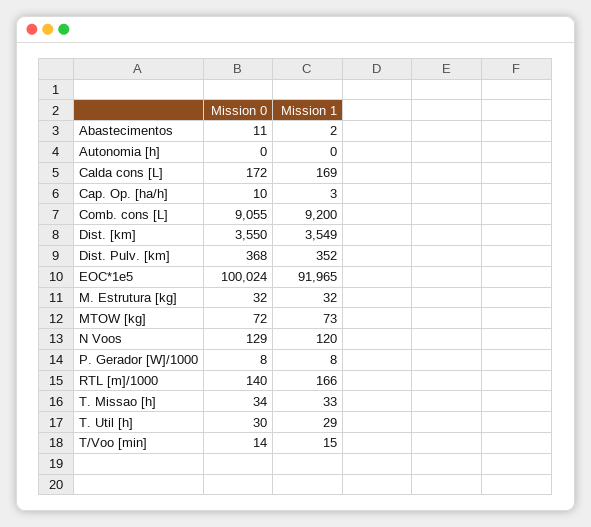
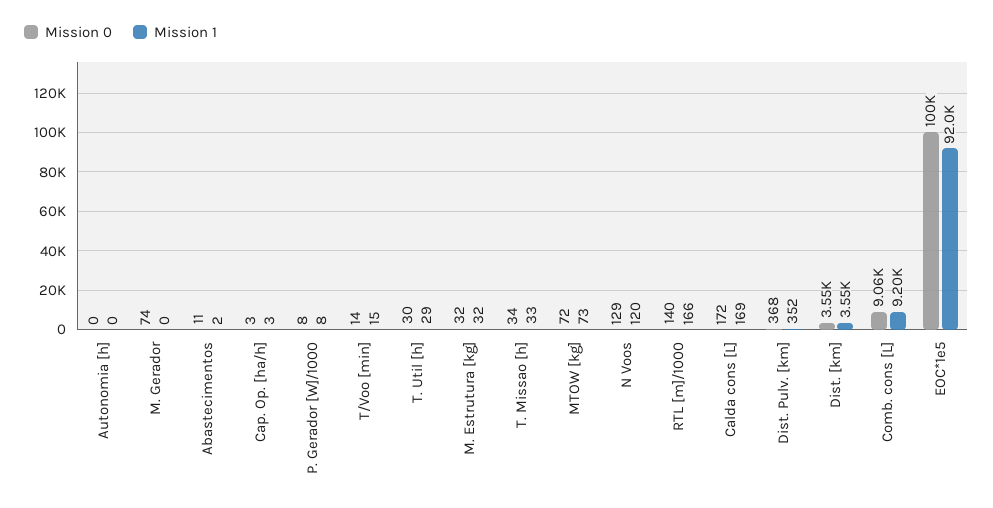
  {
    "Mission 0": {
      "Abastecimentos": 11,
      "Autonomia [h]": 0,
      "Calda cons [L]": 172,
-     "Cap. Op. [ha/h]": 10,
+     "Cap. Op. [ha/h]": 3,
      "Comb. cons [L]": 9055,
      "Dist. [km]": 3550,
      "Dist. Pulv. [km]": 368,
      "EOC*1e5": 100024,
      "M. Estrutura [kg]": 32,
      "MTOW [kg]": 72,
      "N Voos": 129,
      "P. Gerador [W]/1000": 8,
      "RTL [m]/1000": 140,
      "T. Missao [h]": 34,
      "T. Util [h]": 30,
-     "T/Voo [min]": 14
+     "T/Voo [min]": 14,
+     "M. Gerador": 74
    },
    "Mission 1": {
      "Abastecimentos": 2,
      "Autonomia [h]": 0,
      "Calda cons [L]": 169,
      "Cap. Op. [ha/h]": 3,
      "Comb. cons [L]": 9200,
      "Dist. [km]": 3549,
      "Dist. Pulv. [km]": 352,
      "EOC*1e5": 91965,
      "M. Estrutura [kg]": 32,
      "MTOW [kg]": 73,
      "N Voos": 120,
      "P. Gerador [W]/1000": 8,
      "RTL [m]/1000": 166,
      "T. Missao [h]": 33,
      "T. Util [h]": 29,
-     "T/Voo [min]": 15
+     "T/Voo [min]": 15,
+     "M. Gerador": 0
    }
  }

